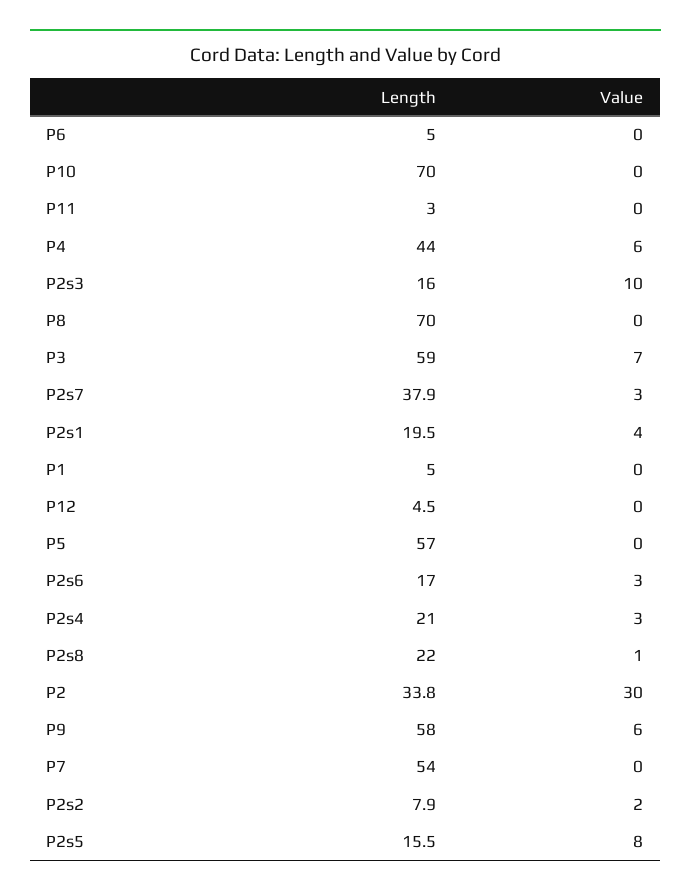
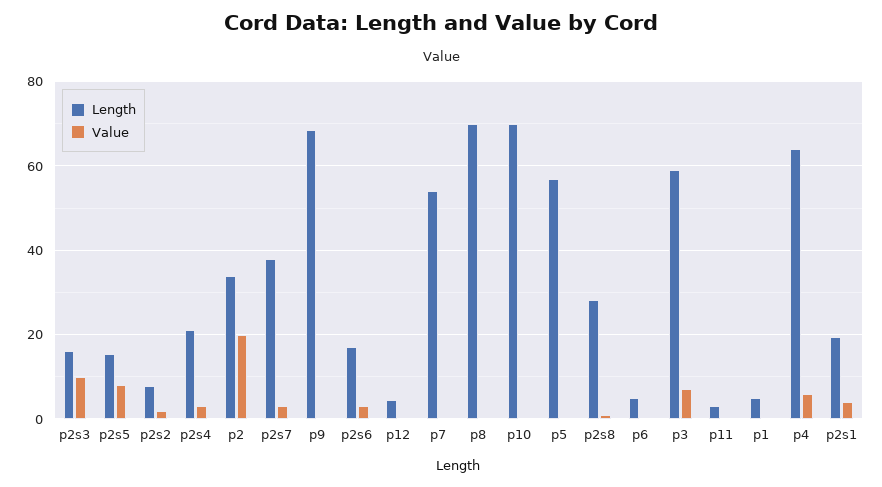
  {
    "Length": {
      "P6": 5,
      "P10": 70,
      "P11": 3,
-     "P4": 44,
+     "P4": 64,
      "P2s3": 16,
      "P8": 70,
      "P3": 59,
      "P2s7": 37.9,
      "P2s1": 19.5,
      "P1": 5,
      "P12": 4.5,
      "P5": 57,
      "P2s6": 17,
      "P2s4": 21,
-     "P2s8": 22,
+     "P2s8": 28,
      "P2": 33.8,
-     "P9": 58,
+     "P9": 68,
      "P7": 54,
      "P2s2": 7.9,
      "P2s5": 15.5
    },
    "Value": {
      "P6": 0,
      "P10": 0,
      "P11": 0,
      "P4": 6,
      "P2s3": 10,
      "P8": 0,
      "P3": 7,
      "P2s7": 3,
      "P2s1": 4,
      "P1": 0,
      "P12": 0,
      "P5": 0,
      "P2s6": 3,
      "P2s4": 3,
      "P2s8": 1,
-     "P2": 30,
+     "P2": 20,
-     "P9": 6,
+     "P9": 0,
      "P7": 0,
      "P2s2": 2,
      "P2s5": 8
    }
  }

